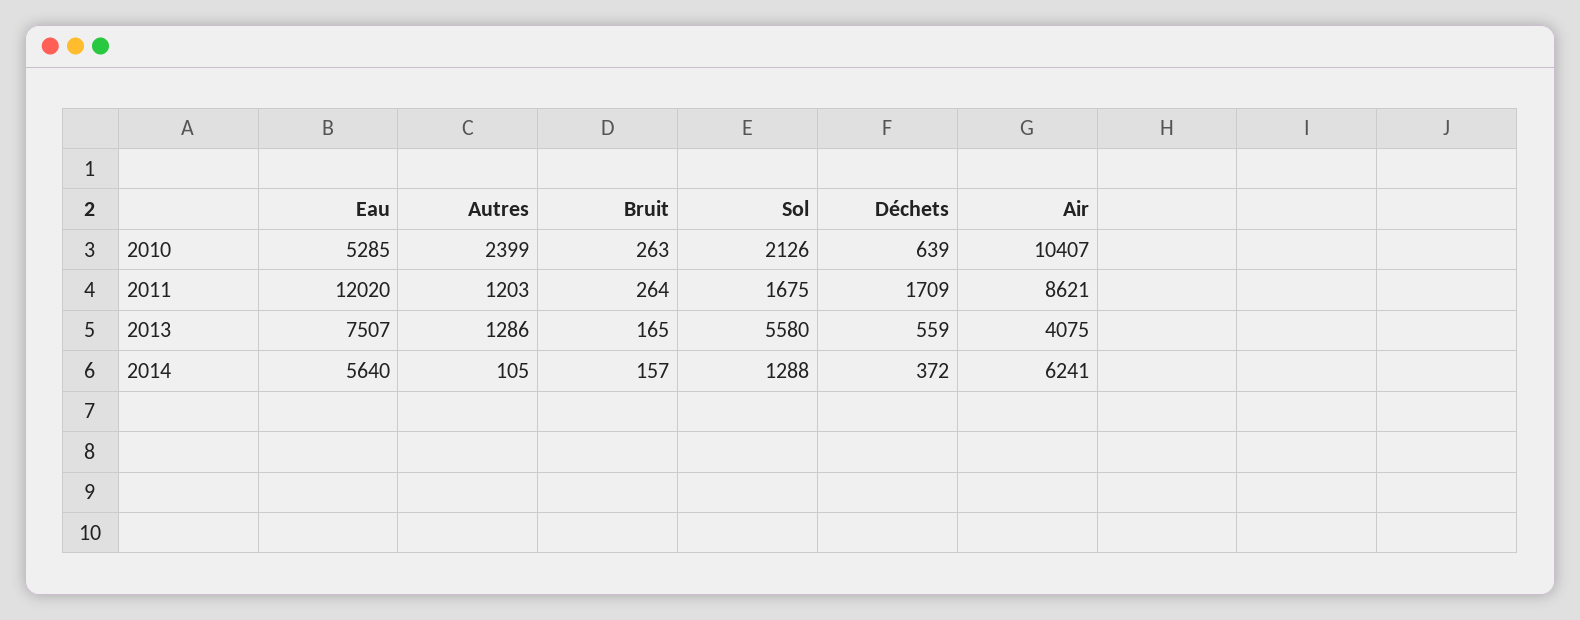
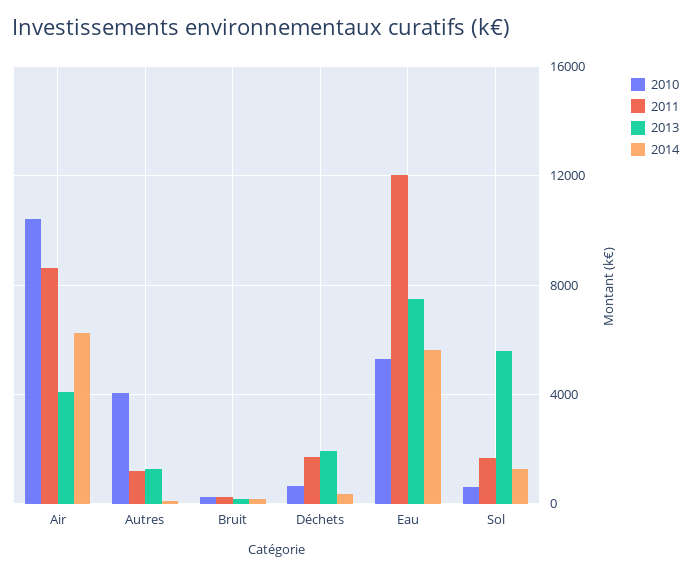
  {
    "2010": {
      "Eau": 5285,
-     "Autres": 2399,
+     "Autres": 4000,
      "Bruit": 263,
-     "Sol": 2126,
+     "Sol": 500,
      "Déchets": 639,
      "Air": 10407
    },
    "2011": {
      "Eau": 12020,
      "Autres": 1203,
      "Bruit": 264,
      "Sol": 1675,
      "Déchets": 1709,
      "Air": 8621
    },
    "2013": {
      "Eau": 7507,
      "Autres": 1286,
      "Bruit": 165,
      "Sol": 5580,
-     "Déchets": 559,
+     "Déchets": 2000,
      "Air": 4075
    },
    "2014": {
      "Eau": 5640,
      "Autres": 105,
      "Bruit": 157,
      "Sol": 1288,
      "Déchets": 372,
      "Air": 6241
    }
  }

